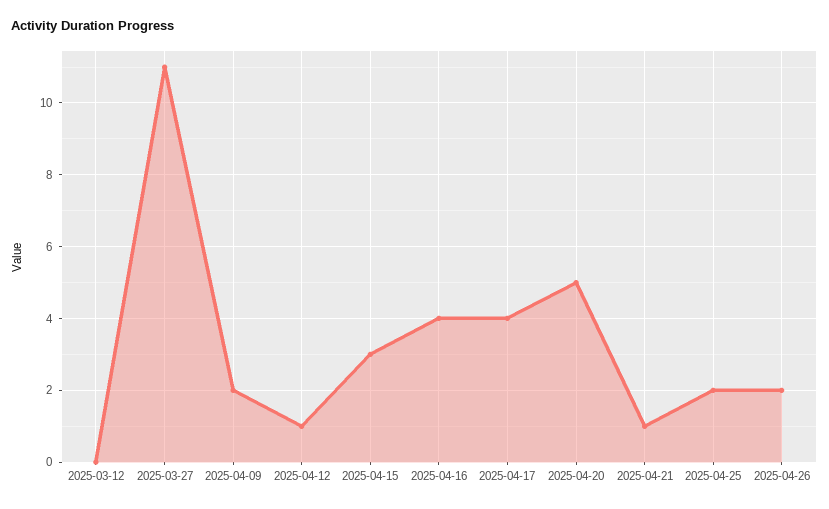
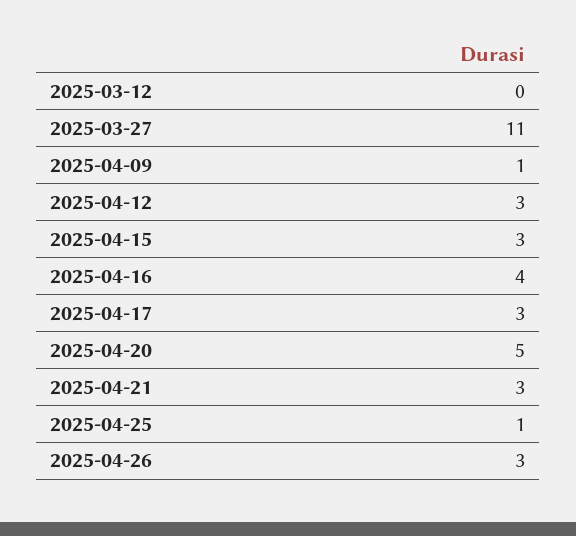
  {
    "2025-03-12": 0,
    "2025-03-27": 11,
-   "2025-04-09": 2,
+   "2025-04-09": 1,
-   "2025-04-12": 1,
+   "2025-04-12": 3,
    "2025-04-15": 3,
    "2025-04-16": 4,
-   "2025-04-17": 4,
+   "2025-04-17": 3,
    "2025-04-20": 5,
-   "2025-04-21": 1,
+   "2025-04-21": 3,
-   "2025-04-25": 2,
+   "2025-04-25": 1,
-   "2025-04-26": 2
+   "2025-04-26": 3
  }

